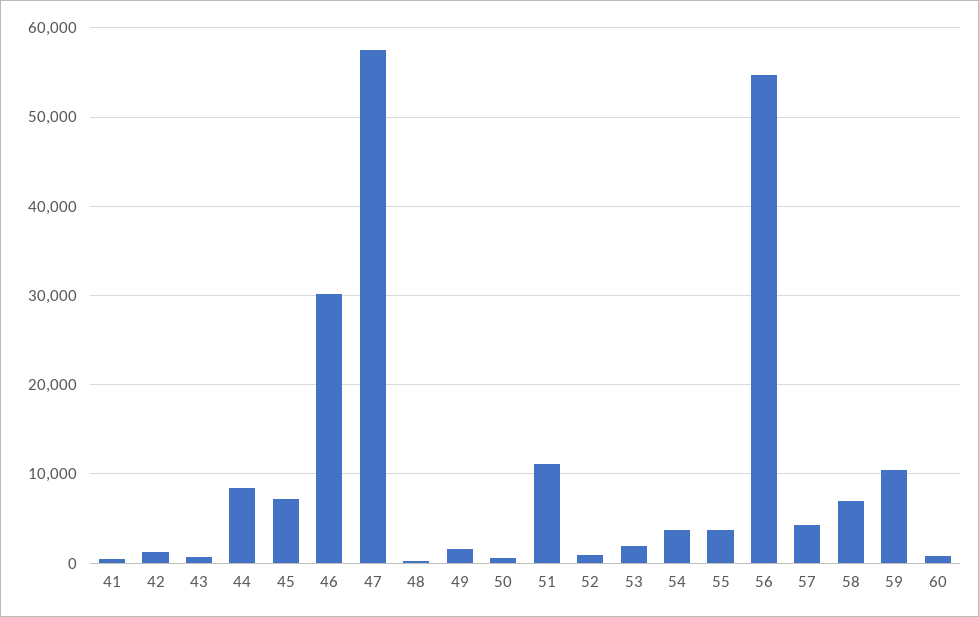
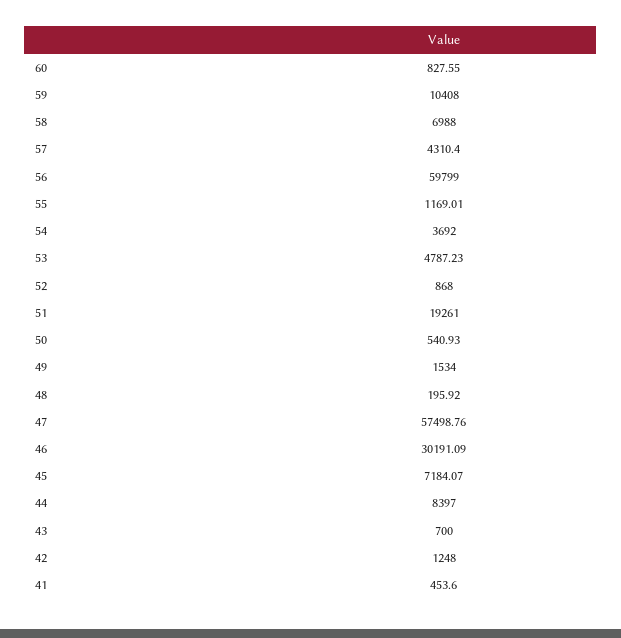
  {
    "41": 453.6,
    "42": 1248,
    "43": 700,
    "44": 8397,
    "45": 7184.07,
    "46": 30191.09,
    "47": 57498.76,
    "48": 195.92,
    "49": 1534,
    "50": 540.93,
-   "51": 11000,
+   "51": 19261,
    "52": 868,
-   "53": 2000,
+   "53": 4787.23,
    "54": 3692,
-   "55": 4000,
+   "55": 1169.01,
-   "56": 55000,
+   "56": 59799,
    "57": 4310.4,
    "58": 6988,
    "59": 10408,
    "60": 827.55
  }

